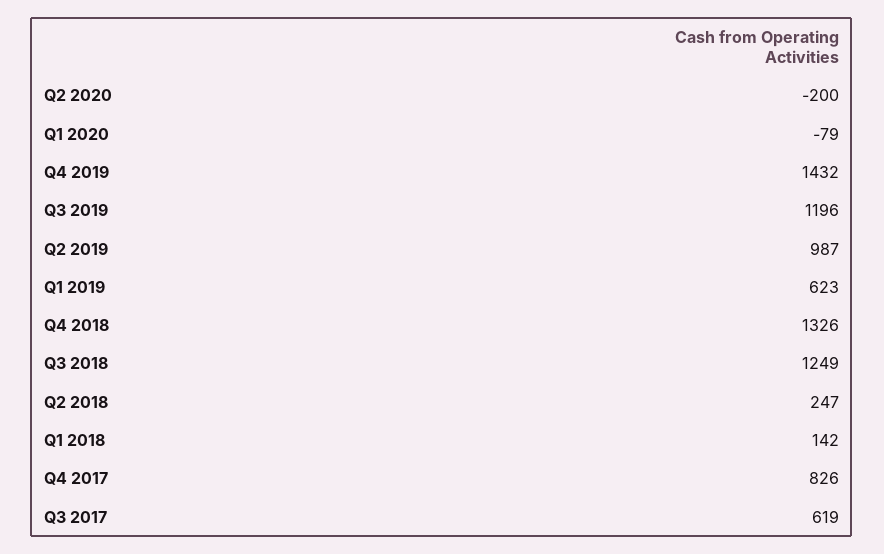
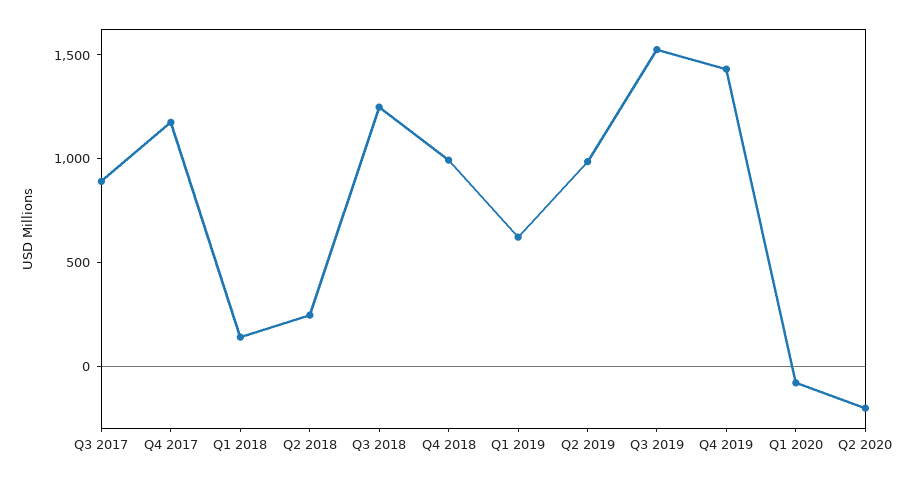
  {
    "Q2 2020": -200,
    "Q1 2020": -79,
    "Q4 2019": 1432,
-   "Q3 2019": 1196,
+   "Q3 2019": 1500,
    "Q2 2019": 987,
    "Q1 2019": 623,
-   "Q4 2018": 1326,
+   "Q4 2018": 1000,
    "Q3 2018": 1249,
    "Q2 2018": 247,
    "Q1 2018": 142,
-   "Q4 2017": 826,
+   "Q4 2017": 1200,
-   "Q3 2017": 619
+   "Q3 2017": 900
  }

